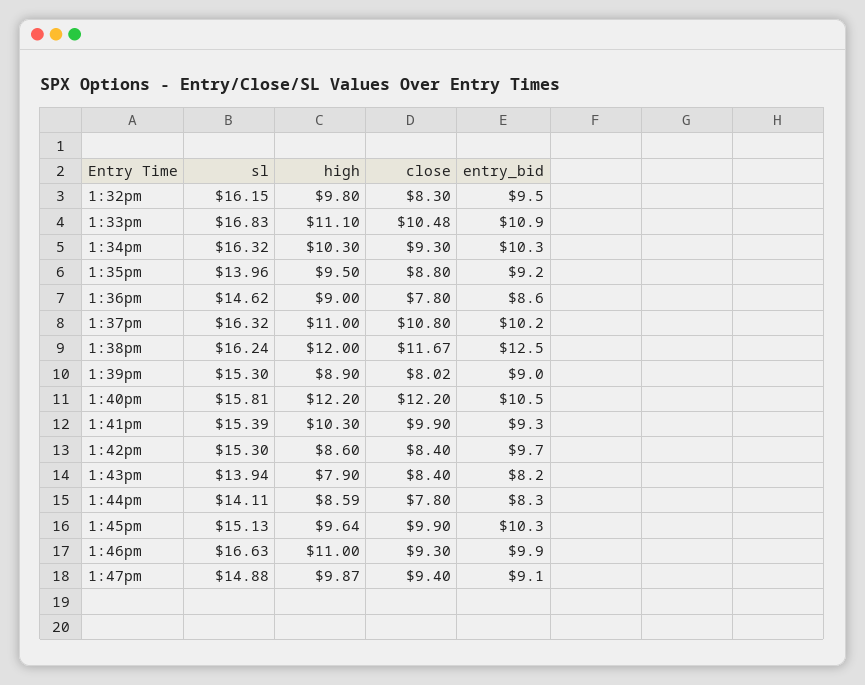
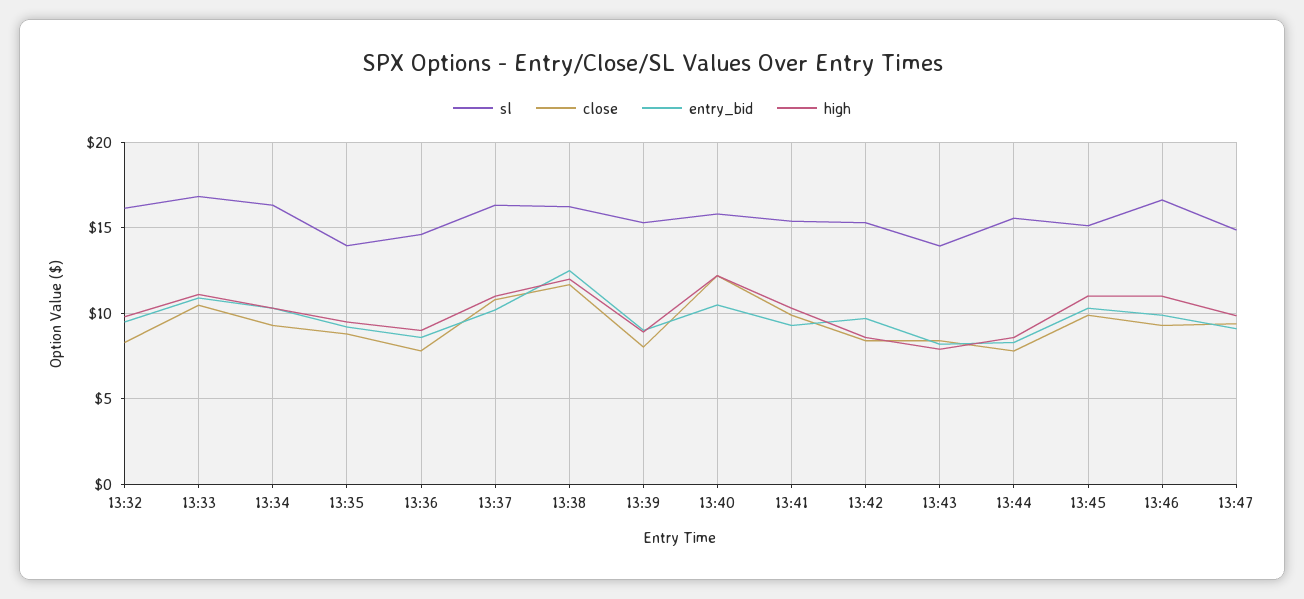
  {
    "sl": {
      "1:32pm": 16.15,
      "1:33pm": 16.83,
      "1:34pm": 16.32,
      "1:35pm": 13.96,
      "1:36pm": 14.62,
      "1:37pm": 16.32,
      "1:38pm": 16.24,
      "1:39pm": 15.3,
      "1:40pm": 15.81,
      "1:41pm": 15.39,
      "1:42pm": 15.3,
      "1:43pm": 13.94,
-     "1:44pm": 14.11,
+     "1:44pm": 15.5,
      "1:45pm": 15.13,
      "1:46pm": 16.63,
      "1:47pm": 14.88
    },
    "high": {
      "1:32pm": 9.8,
      "1:33pm": 11.1,
      "1:34pm": 10.3,
      "1:35pm": 9.5,
      "1:36pm": 9,
      "1:37pm": 11,
      "1:38pm": 12,
      "1:39pm": 8.9,
      "1:40pm": 12.2,
      "1:41pm": 10.3,
      "1:42pm": 8.6,
      "1:43pm": 7.9,
      "1:44pm": 8.59,
-     "1:45pm": 9.64,
+     "1:45pm": 11,
      "1:46pm": 11,
      "1:47pm": 9.87
    },
    "close": {
      "1:32pm": 8.3,
      "1:33pm": 10.48,
      "1:34pm": 9.3,
      "1:35pm": 8.8,
      "1:36pm": 7.8,
      "1:37pm": 10.8,
      "1:38pm": 11.67,
      "1:39pm": 8.02,
      "1:40pm": 12.2,
      "1:41pm": 9.9,
      "1:42pm": 8.4,
      "1:43pm": 8.4,
      "1:44pm": 7.8,
      "1:45pm": 9.9,
      "1:46pm": 9.3,
      "1:47pm": 9.4
    },
    "entry_bid": {
      "1:32pm": 9.5,
      "1:33pm": 10.9,
      "1:34pm": 10.3,
      "1:35pm": 9.2,
      "1:36pm": 8.6,
      "1:37pm": 10.2,
      "1:38pm": 12.5,
      "1:39pm": 9,
      "1:40pm": 10.5,
      "1:41pm": 9.3,
      "1:42pm": 9.7,
      "1:43pm": 8.2,
      "1:44pm": 8.3,
      "1:45pm": 10.3,
      "1:46pm": 9.9,
      "1:47pm": 9.1
    }
  }

